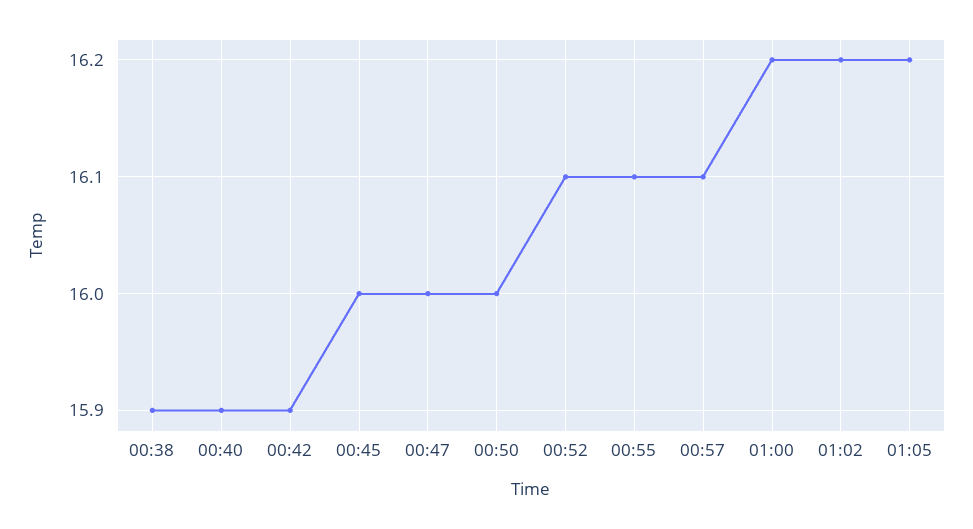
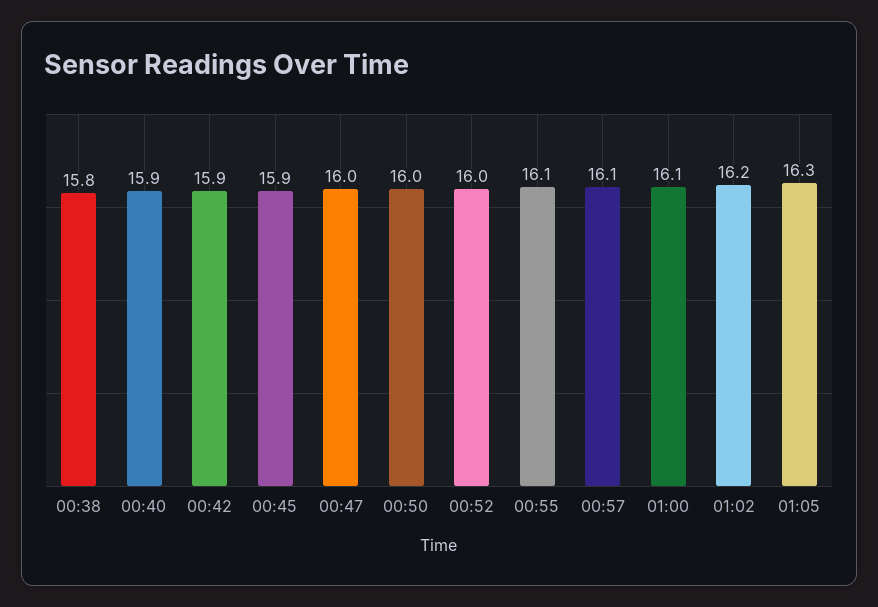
  {
-   "00:38": 15.9,
+   "00:38": 15.8,
    "00:40": 15.9,
    "00:42": 15.9,
-   "00:45": 16,
+   "00:45": 15.9,
    "00:47": 16,
    "00:50": 16,
-   "00:52": 16.1,
+   "00:52": 16,
    "00:55": 16.1,
    "00:57": 16.1,
-   "01:00": 16.2,
+   "01:00": 16.1,
    "01:02": 16.2,
-   "01:05": 16.2
+   "01:05": 16.3
  }

